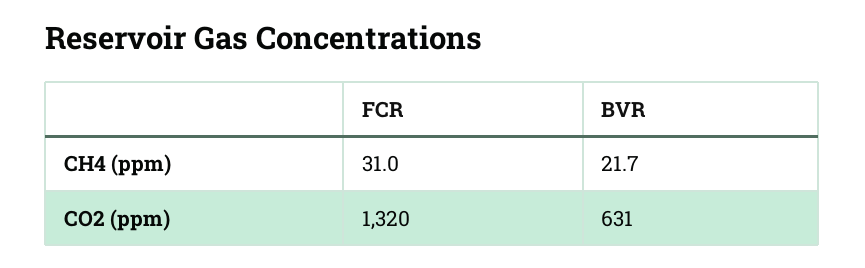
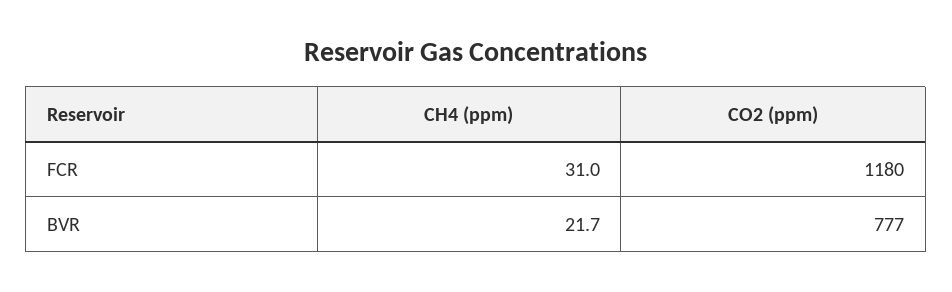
  {
    "FCR": {
      "CH4 (ppm)": 31,
-     "CO2 (ppm)": 1320
+     "CO2 (ppm)": 1180
    },
    "BVR": {
      "CH4 (ppm)": 21.7,
-     "CO2 (ppm)": 631
+     "CO2 (ppm)": 777
    }
  }

